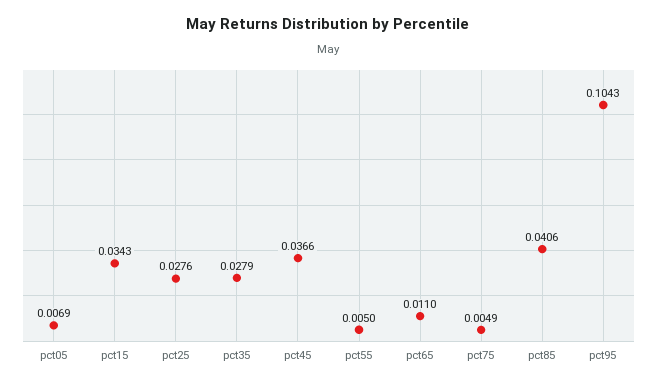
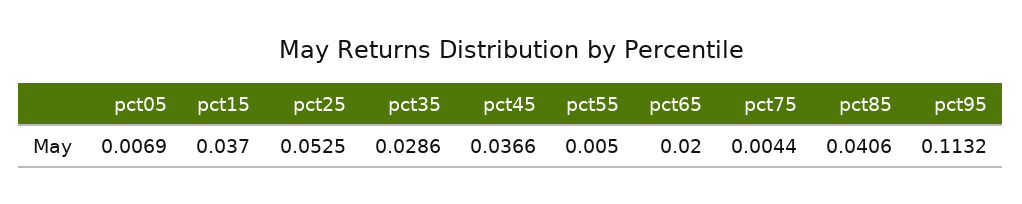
  {
    "pct05": 0.0069,
-   "pct15": 0.0343,
+   "pct15": 0.037,
-   "pct25": 0.0276,
+   "pct25": 0.0525,
-   "pct35": 0.0279,
+   "pct35": 0.0286,
    "pct45": 0.0366,
    "pct55": 0.005,
-   "pct65": 0.011,
+   "pct65": 0.02,
-   "pct75": 0.0049,
+   "pct75": 0.0044,
    "pct85": 0.0406,
-   "pct95": 0.1043
+   "pct95": 0.1132
  }

